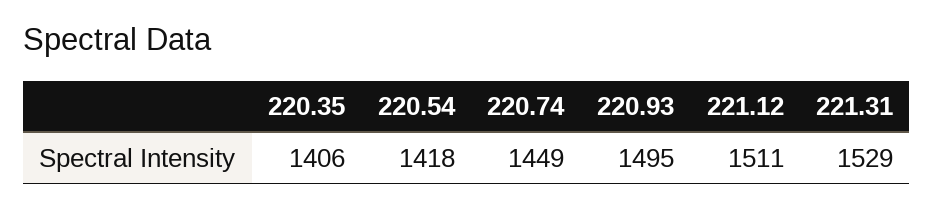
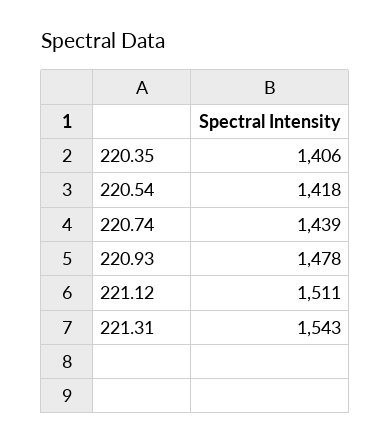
  {
    "220.35": 1406,
    "220.54": 1418,
-   "220.74": 1449,
+   "220.74": 1439,
-   "220.93": 1495,
+   "220.93": 1478,
    "221.12": 1511,
-   "221.31": 1529
+   "221.31": 1543
  }

